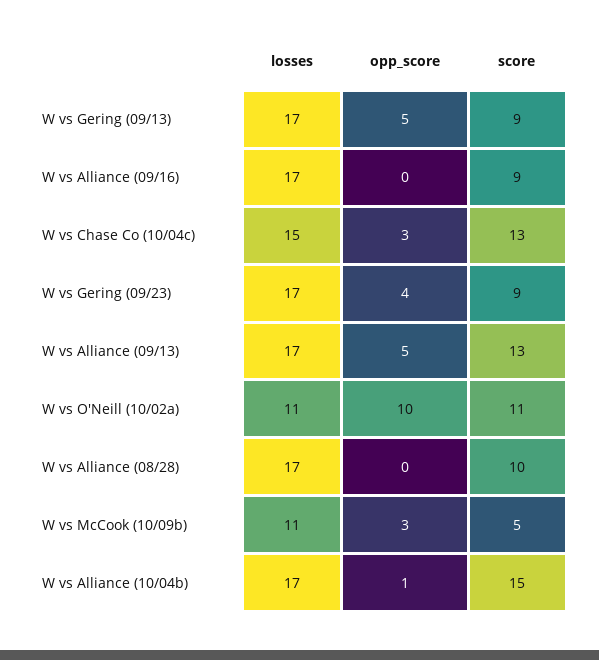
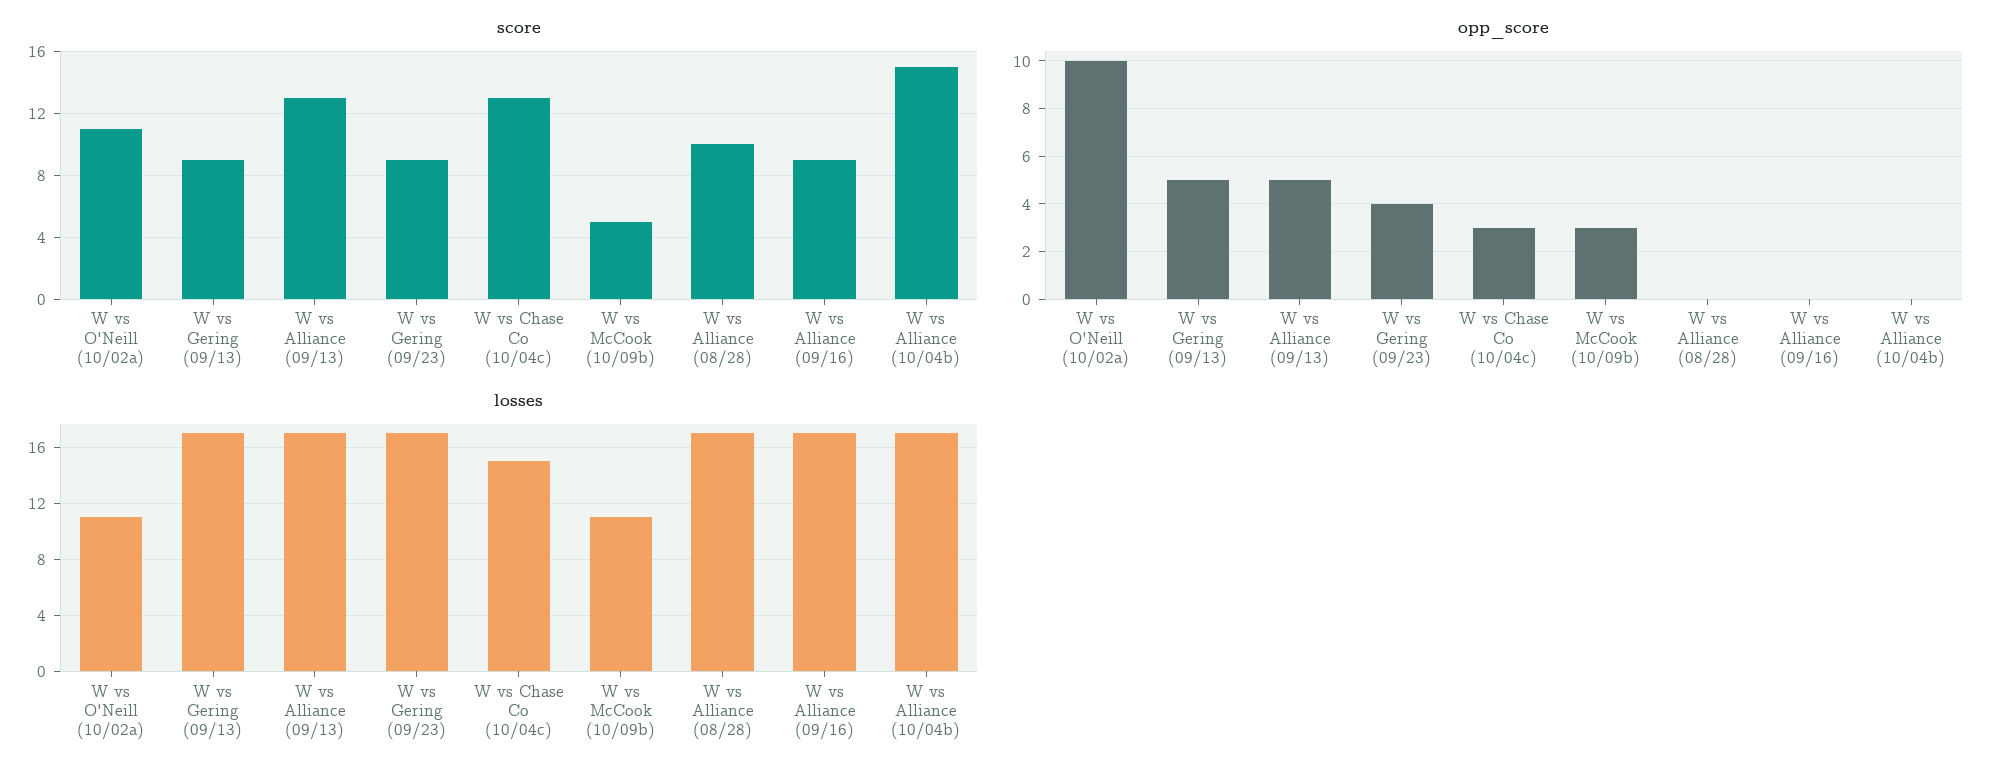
  {
    "losses": {
      "W vs Gering (09/13)": 17,
      "W vs Alliance (09/16)": 17,
      "W vs Chase Co (10/04c)": 15,
      "W vs Gering (09/23)": 17,
      "W vs Alliance (09/13)": 17,
      "W vs O'Neill (10/02a)": 11,
      "W vs Alliance (08/28)": 17,
      "W vs McCook (10/09b)": 11,
      "W vs Alliance (10/04b)": 17
    },
    "opp_score": {
      "W vs Gering (09/13)": 5,
      "W vs Alliance (09/16)": 0,
      "W vs Chase Co (10/04c)": 3,
      "W vs Gering (09/23)": 4,
      "W vs Alliance (09/13)": 5,
      "W vs O'Neill (10/02a)": 10,
      "W vs Alliance (08/28)": 0,
      "W vs McCook (10/09b)": 3,
-     "W vs Alliance (10/04b)": 1
+     "W vs Alliance (10/04b)": 0
    },
    "score": {
      "W vs Gering (09/13)": 9,
      "W vs Alliance (09/16)": 9,
      "W vs Chase Co (10/04c)": 13,
      "W vs Gering (09/23)": 9,
      "W vs Alliance (09/13)": 13,
      "W vs O'Neill (10/02a)": 11,
      "W vs Alliance (08/28)": 10,
      "W vs McCook (10/09b)": 5,
      "W vs Alliance (10/04b)": 15
    }
  }

